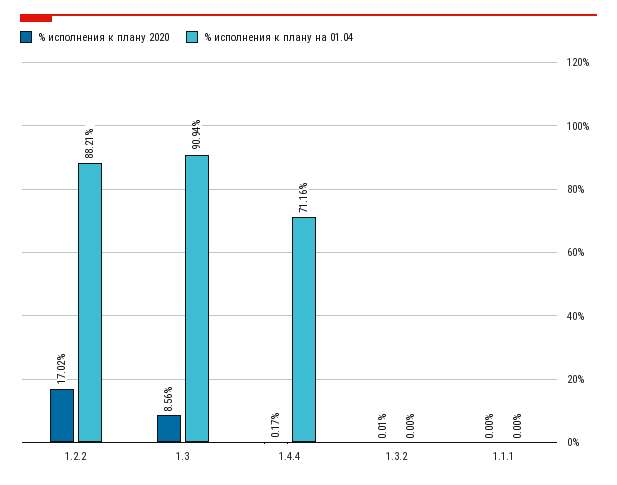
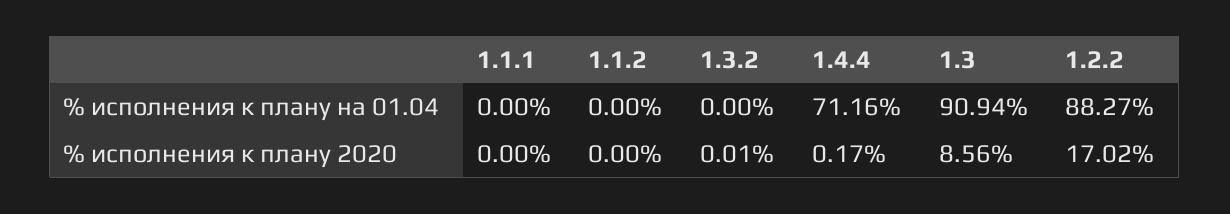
  {
    "% исполнения к плану 2020": {
      "1.2.2": 17.02,
      "1.3": 8.56,
      "1.4.4": 0.17,
      "1.3.2": 0.01,
-     "1.1.1": 0
+     "1.1.1": 0,
+     "1.1.2": 0
    },
    "% исполнения к плану на 01.04": {
-     "1.2.2": 88.21,
+     "1.2.2": 88.27,
      "1.3": 90.94,
      "1.4.4": 71.16,
      "1.3.2": 0,
-     "1.1.1": 0
+     "1.1.1": 0,
+     "1.1.2": 0
    }
  }

